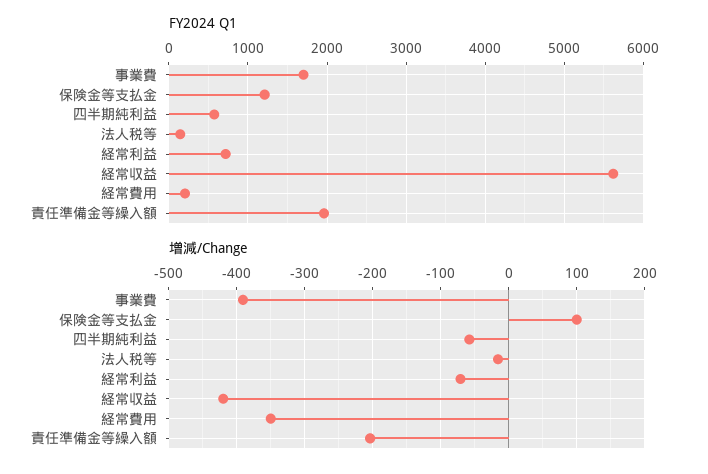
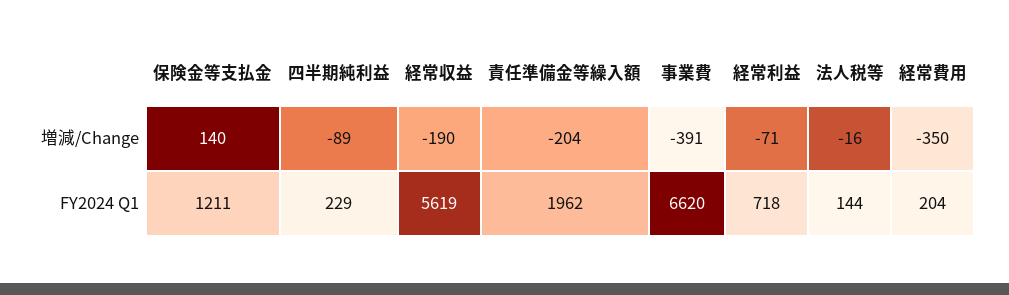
  {
    "FY2024 Q1": {
-     "事業費": 1700,
+     "事業費": 6620,
      "保険金等支払金": 1211,
-     "四半期純利益": 600,
+     "四半期純利益": 229,
      "法人税等": 144,
      "経常利益": 718,
      "経常収益": 5619,
      "経常費用": 204,
      "責任準備金等繰入額": 1962
    },
    "増減/Change": {
      "事業費": -391,
-     "保険金等支払金": 100,
+     "保険金等支払金": 140,
-     "四半期純利益": -60,
+     "四半期純利益": -89,
      "法人税等": -16,
      "経常利益": -71,
-     "経常収益": -420,
+     "経常収益": -190,
      "経常費用": -350,
      "責任準備金等繰入額": -204
    }
  }

